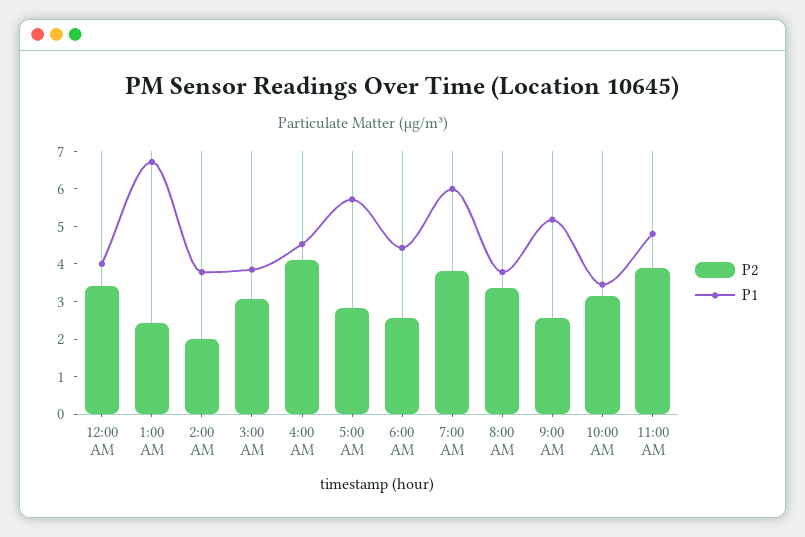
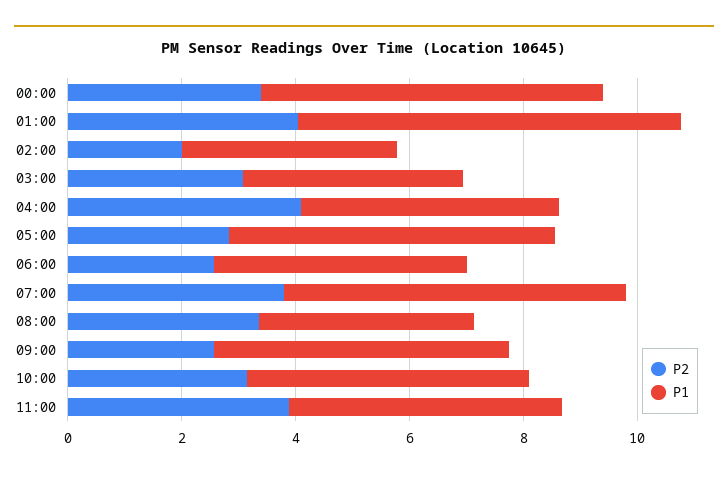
  {
    "P2": {
      "12:00 AM": 3.5,
-     "1:00 AM": 2.5,
+     "1:00 AM": 4,
      "2:00 AM": 2,
      "3:00 AM": 3,
      "4:00 AM": 4,
      "5:00 AM": 2.75,
      "6:00 AM": 2.5,
      "7:00 AM": 3.75,
      "8:00 AM": 3.25,
      "9:00 AM": 2.5,
      "10:00 AM": 3.25,
      "11:00 AM": 4
    },
    "P1": {
-     "12:00 AM": 4,
+     "12:00 AM": 6,
      "1:00 AM": 6.75,
      "2:00 AM": 3.75,
      "3:00 AM": 3.75,
      "4:00 AM": 4.5,
      "5:00 AM": 5.75,
      "6:00 AM": 4.5,
      "7:00 AM": 6,
      "8:00 AM": 3.75,
      "9:00 AM": 5.25,
-     "10:00 AM": 3.5,
+     "10:00 AM": 5,
      "11:00 AM": 4.75
    }
  }

